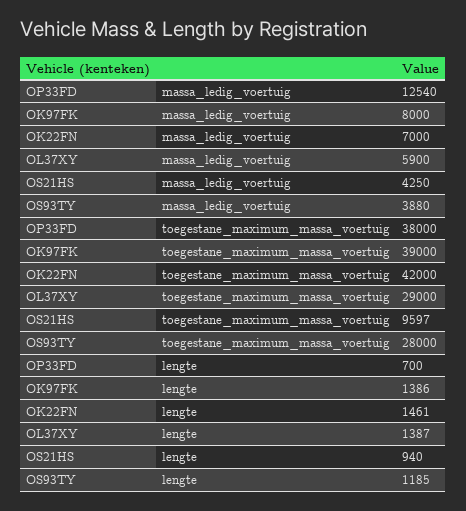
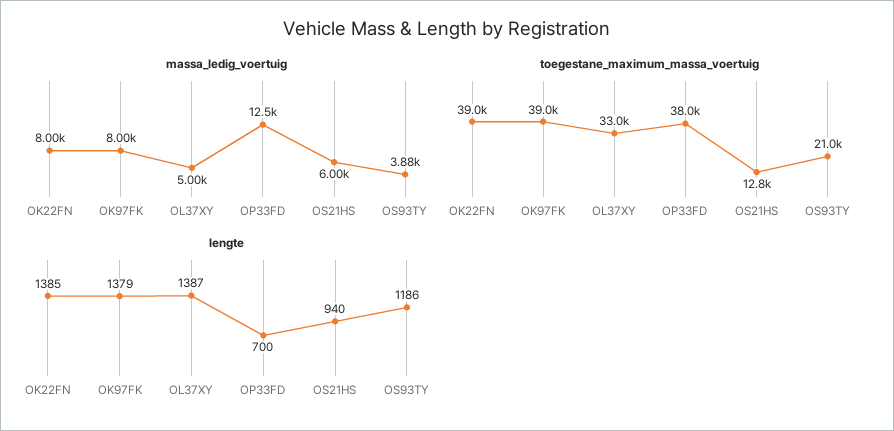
  {
    "massa_ledig_voertuig": {
      "OP33FD": 12540,
      "OK97FK": 8000,
-     "OK22FN": 7000,
+     "OK22FN": 8000,
-     "OL37XY": 5900,
+     "OL37XY": 5000,
-     "OS21HS": 4250,
+     "OS21HS": 6000,
      "OS93TY": 3880
    },
    "toegestane_maximum_massa_voertuig": {
      "OP33FD": 38000,
      "OK97FK": 39000,
-     "OK22FN": 42000,
+     "OK22FN": 39000,
-     "OL37XY": 29000,
+     "OL37XY": 33000,
-     "OS21HS": 9597,
+     "OS21HS": 12800,
-     "OS93TY": 28000
+     "OS93TY": 21000
    },
    "lengte": {
      "OP33FD": 700,
-     "OK97FK": 1386,
+     "OK97FK": 1379,
-     "OK22FN": 1461,
+     "OK22FN": 1385,
      "OL37XY": 1387,
      "OS21HS": 940,
-     "OS93TY": 1185
+     "OS93TY": 1186
    }
  }

